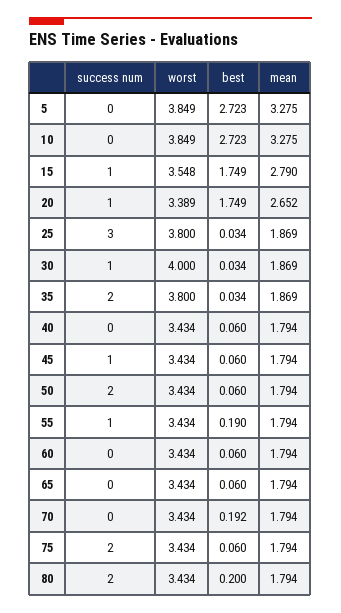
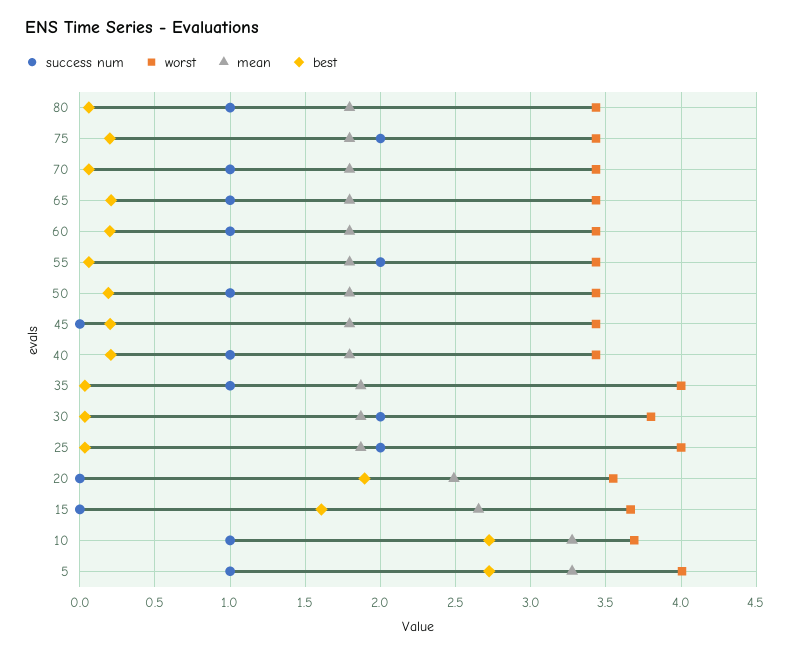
  {
    "success num": {
-     "5": 0,
+     "5": 1,
-     "10": 0,
+     "10": 1,
-     "15": 1,
+     "15": 0,
-     "20": 1,
+     "20": 0,
-     "25": 3,
+     "25": 2,
-     "30": 1,
+     "30": 2,
-     "35": 2,
+     "35": 1,
-     "40": 0,
+     "40": 1,
-     "45": 1,
+     "45": 0,
-     "50": 2,
+     "50": 1,
-     "55": 1,
+     "55": 2,
-     "60": 0,
+     "60": 1,
-     "65": 0,
+     "65": 1,
-     "70": 0,
+     "70": 1,
      "75": 2,
-     "80": 2
+     "80": 1
    },
    "worst": {
-     "5": 3.849,
+     "5": 4,
-     "10": 3.849,
+     "10": 3.7,
-     "15": 3.548,
+     "15": 3.65,
-     "20": 3.389,
+     "20": 3.55,
-     "25": 3.8,
+     "25": 4,
-     "30": 4,
+     "30": 3.8,
-     "35": 3.8,
+     "35": 4,
      "40": 3.434,
      "45": 3.434,
      "50": 3.434,
      "55": 3.434,
      "60": 3.434,
      "65": 3.434,
      "70": 3.434,
      "75": 3.434,
      "80": 3.434
    },
    "best": {
      "5": 2.723,
      "10": 2.723,
-     "15": 1.749,
+     "15": 1.6,
-     "20": 1.749,
+     "20": 1.9,
      "25": 0.034,
      "30": 0.034,
      "35": 0.034,
-     "40": 0.06,
+     "40": 0.2,
-     "45": 0.06,
+     "45": 0.2,
-     "50": 0.06,
+     "50": 0.2,
-     "55": 0.19,
+     "55": 0.05,
-     "60": 0.06,
+     "60": 0.2,
-     "65": 0.06,
+     "65": 0.2,
-     "70": 0.192,
+     "70": 0.05,
-     "75": 0.06,
+     "75": 0.2,
-     "80": 0.2
+     "80": 0.05
    },
    "mean": {
      "5": 3.275,
      "10": 3.275,
-     "15": 2.79,
+     "15": 2.65,
-     "20": 2.652,
+     "20": 2.5,
      "25": 1.869,
      "30": 1.869,
      "35": 1.869,
      "40": 1.794,
      "45": 1.794,
      "50": 1.794,
      "55": 1.794,
      "60": 1.794,
      "65": 1.794,
      "70": 1.794,
      "75": 1.794,
      "80": 1.794
    }
  }

